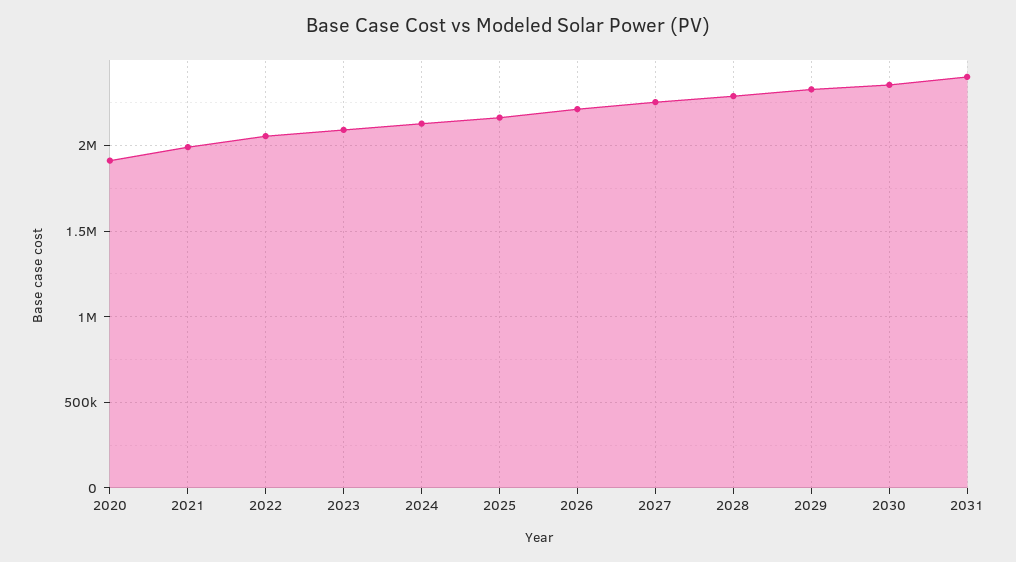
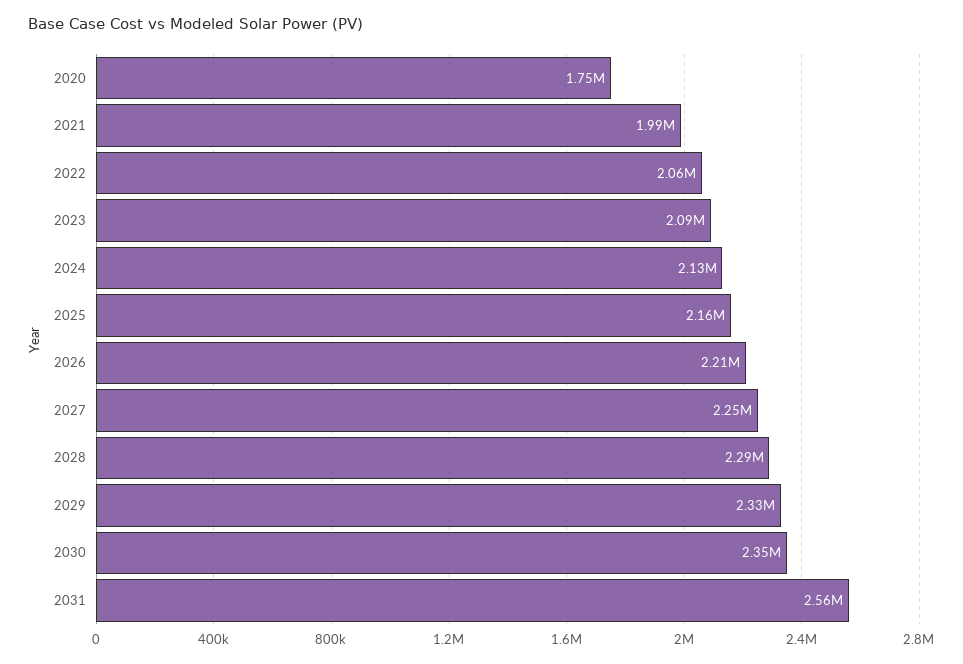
  {
-   "2020": 1900000,
+   "2020": 1750000,
    "2021": 1990000,
    "2022": 2060000,
    "2023": 2090000,
    "2024": 2130000,
    "2025": 2160000,
    "2026": 2210000,
    "2027": 2250000,
    "2028": 2290000,
    "2029": 2330000,
    "2030": 2350000,
-   "2031": 2400000
+   "2031": 2560000
  }

